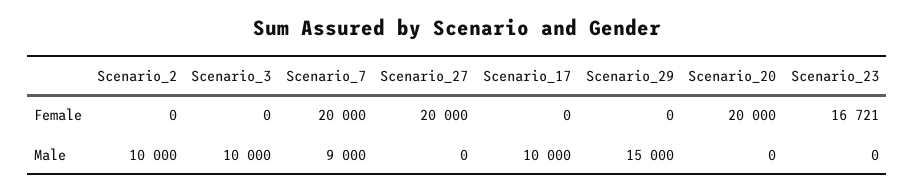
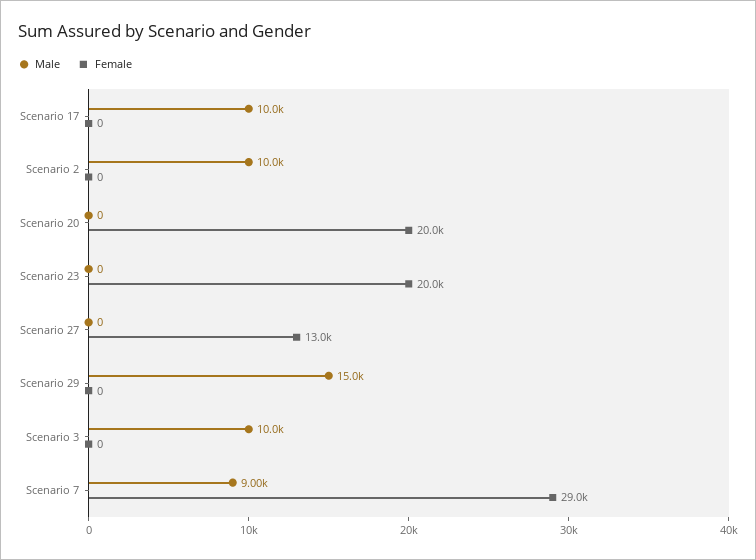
  {
    "Female": {
      "Scenario_2": 0,
      "Scenario_3": 0,
-     "Scenario_7": 20000,
+     "Scenario_7": 29000,
-     "Scenario_27": 20000,
+     "Scenario_27": 13000,
      "Scenario_17": 0,
      "Scenario_29": 0,
      "Scenario_20": 20000,
-     "Scenario_23": 16721
+     "Scenario_23": 20000
    },
    "Male": {
      "Scenario_2": 10000,
      "Scenario_3": 10000,
      "Scenario_7": 9000,
      "Scenario_27": 0,
      "Scenario_17": 10000,
      "Scenario_29": 15000,
      "Scenario_20": 0,
      "Scenario_23": 0
    }
  }

